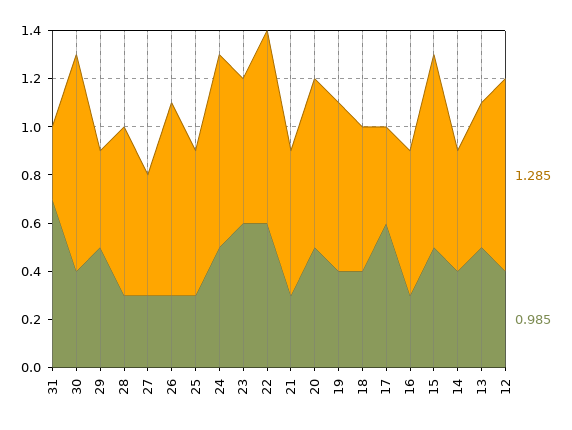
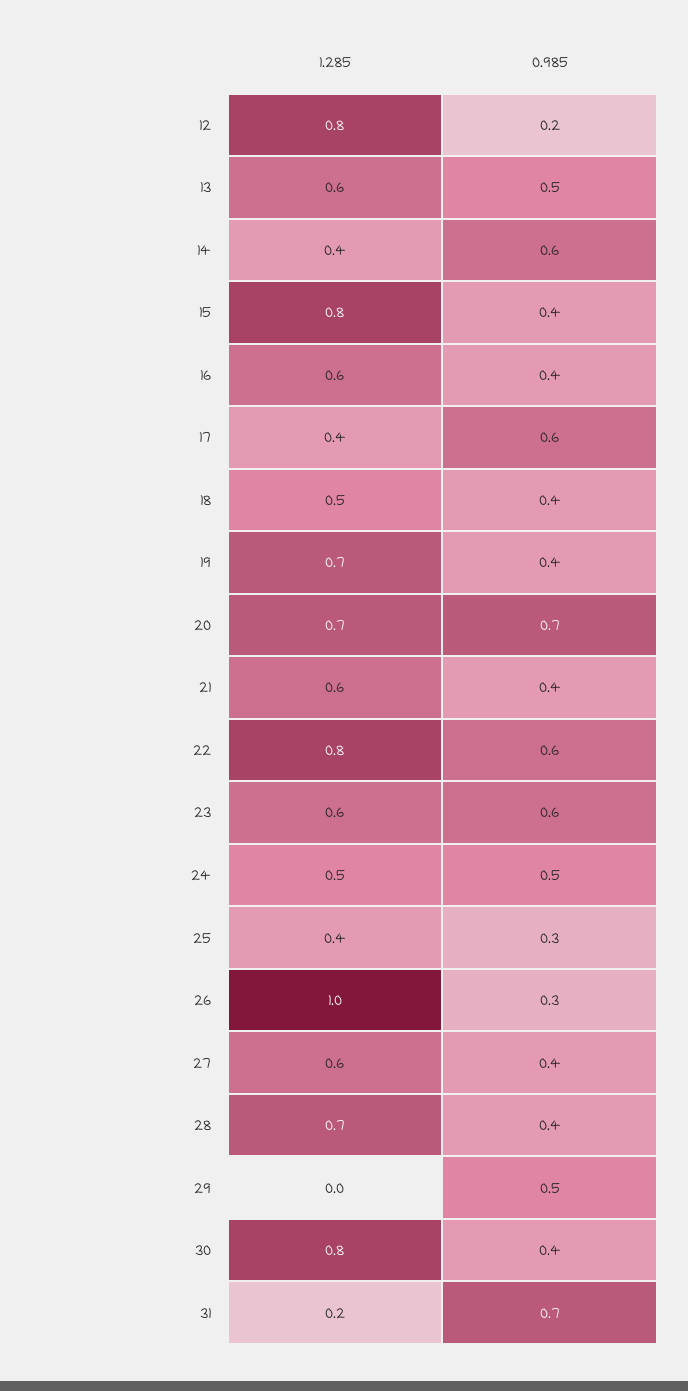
  {
    "1.285": {
-     "31": 0.3,
+     "31": 0.2,
-     "30": 0.9,
+     "30": 0.8,
-     "29": 0.4,
+     "29": 0,
      "28": 0.7,
-     "27": 0.5,
+     "27": 0.6,
-     "26": 0.8,
+     "26": 1,
-     "25": 0.6,
+     "25": 0.4,
-     "24": 0.8,
+     "24": 0.5,
      "23": 0.6,
      "22": 0.8,
      "21": 0.6,
      "20": 0.7,
      "19": 0.7,
-     "18": 0.6,
+     "18": 0.5,
      "17": 0.4,
      "16": 0.6,
      "15": 0.8,
-     "14": 0.5,
+     "14": 0.4,
      "13": 0.6,
      "12": 0.8
    },
    "0.985": {
      "31": 0.7,
      "30": 0.4,
      "29": 0.5,
-     "28": 0.3,
+     "28": 0.4,
-     "27": 0.3,
+     "27": 0.4,
      "26": 0.3,
      "25": 0.3,
      "24": 0.5,
      "23": 0.6,
      "22": 0.6,
-     "21": 0.3,
+     "21": 0.4,
-     "20": 0.5,
+     "20": 0.7,
      "19": 0.4,
      "18": 0.4,
      "17": 0.6,
-     "16": 0.3,
+     "16": 0.4,
-     "15": 0.5,
+     "15": 0.4,
-     "14": 0.4,
+     "14": 0.6,
      "13": 0.5,
-     "12": 0.4
+     "12": 0.2
    }
  }

